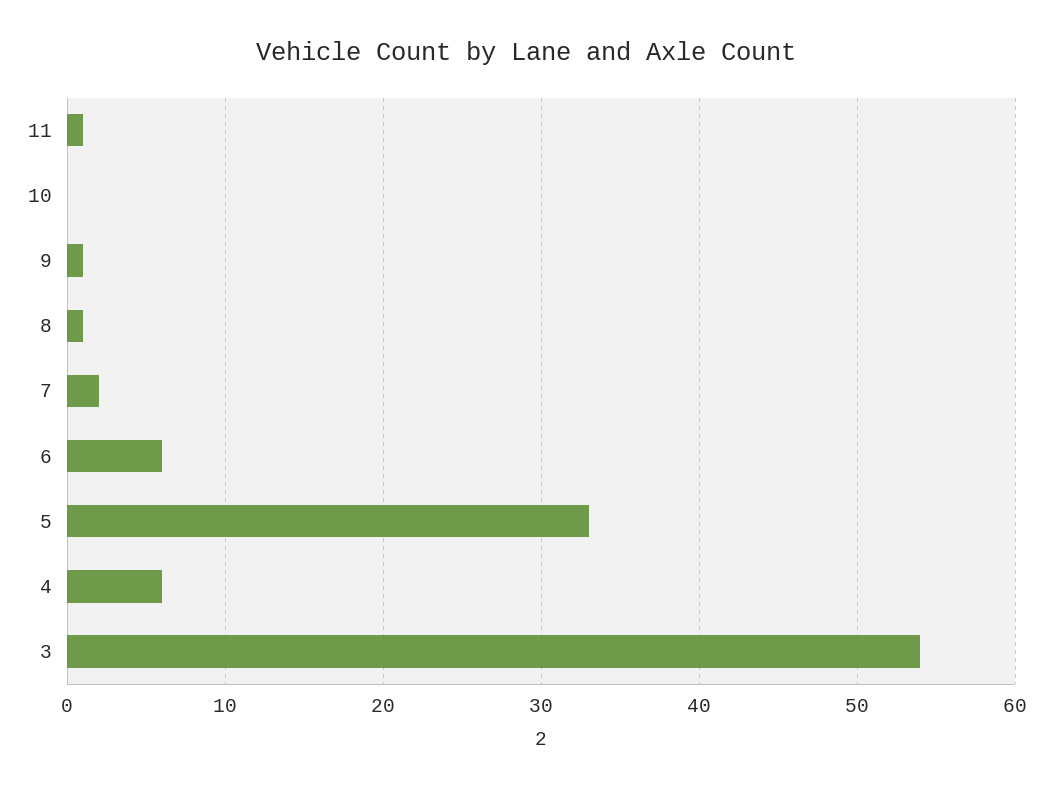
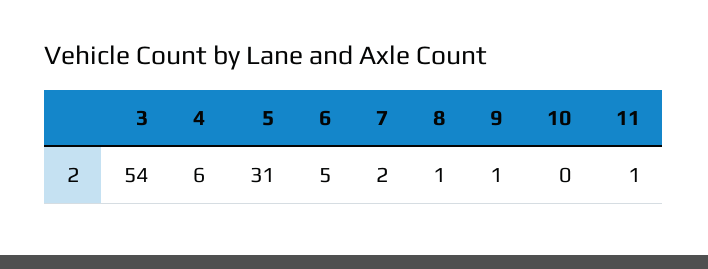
  {
    "11": 1,
    "10": 0,
    "9": 1,
    "8": 1,
    "7": 2,
-   "6": 6,
+   "6": 5,
-   "5": 33,
+   "5": 31,
    "4": 6,
    "3": 54
  }

